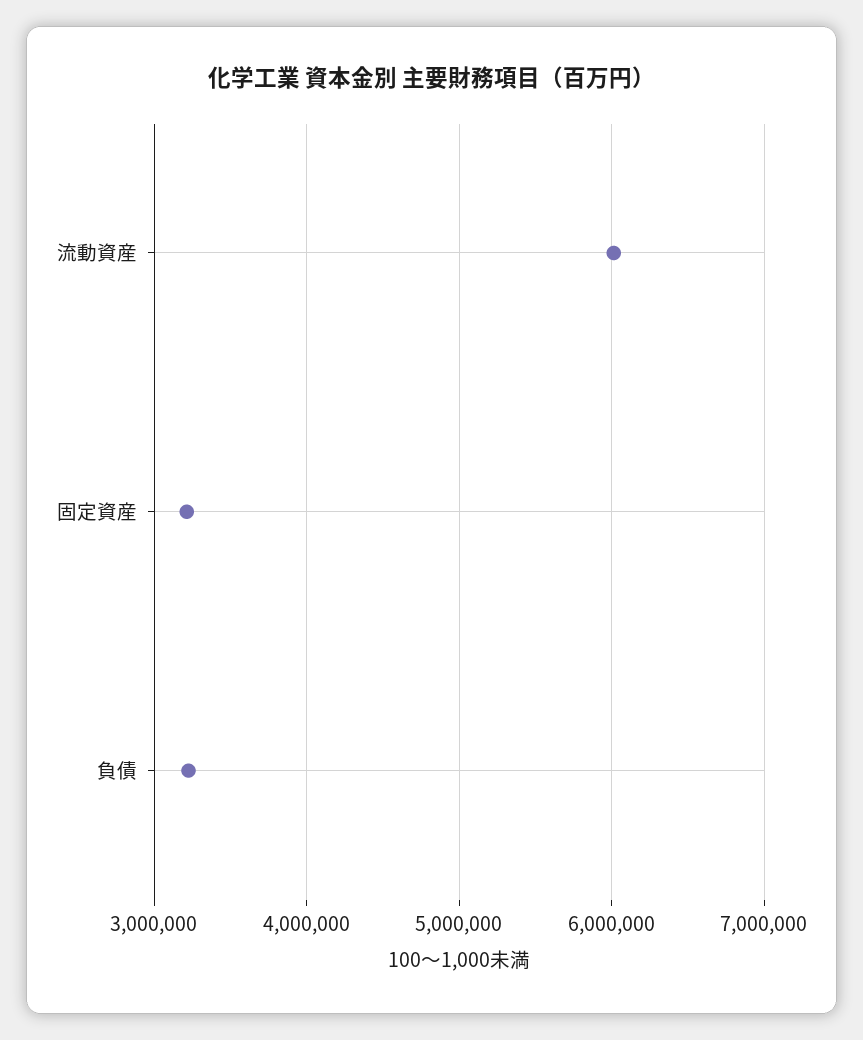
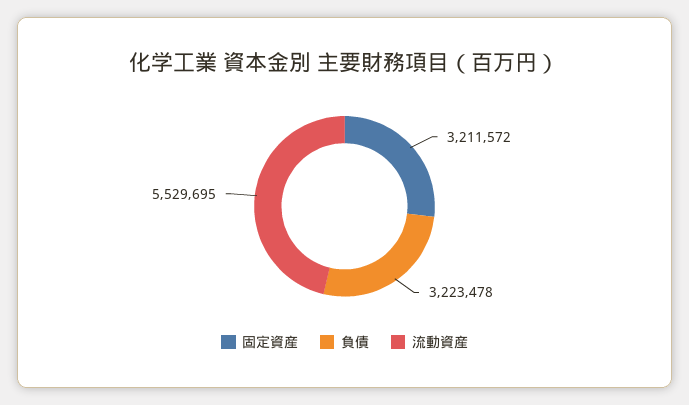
  {
-   "流動資産": 6000000,
+   "流動資産": 5529695,
    "固定資産": 3211572,
    "負債": 3223478
  }

